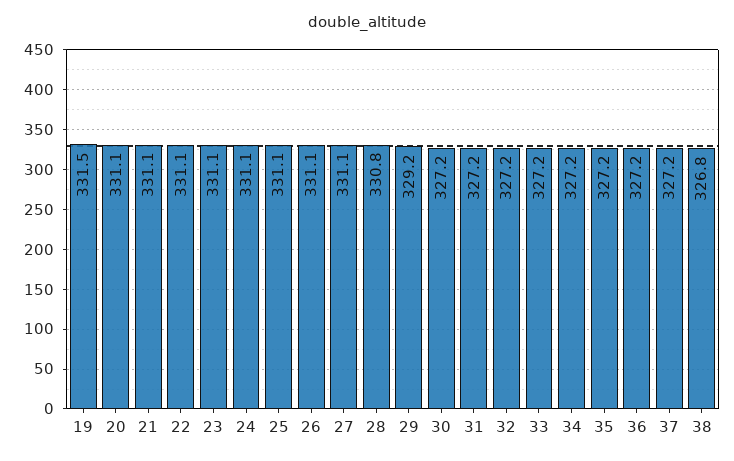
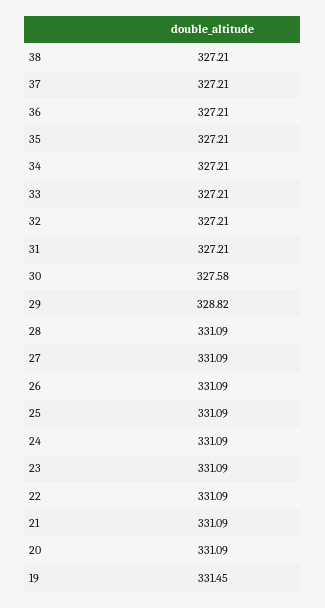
  {
    "19": 331.45,
    "20": 331.09,
    "21": 331.09,
    "22": 331.09,
    "23": 331.09,
    "24": 331.09,
    "25": 331.09,
    "26": 331.09,
    "27": 331.09,
-   "28": 330.8,
+   "28": 331.09,
-   "29": 329.2,
+   "29": 328.82,
-   "30": 327.2,
+   "30": 327.58,
    "31": 327.21,
    "32": 327.21,
    "33": 327.21,
    "34": 327.21,
    "35": 327.21,
    "36": 327.21,
    "37": 327.21,
-   "38": 326.8
+   "38": 327.21
  }

